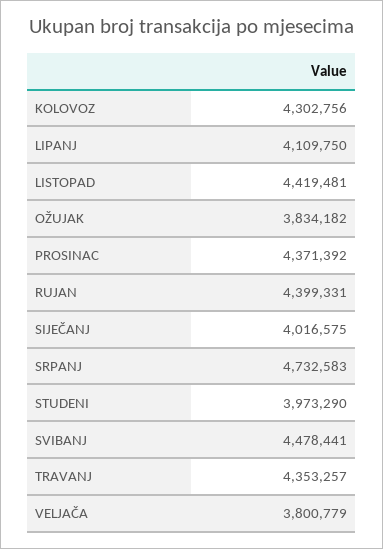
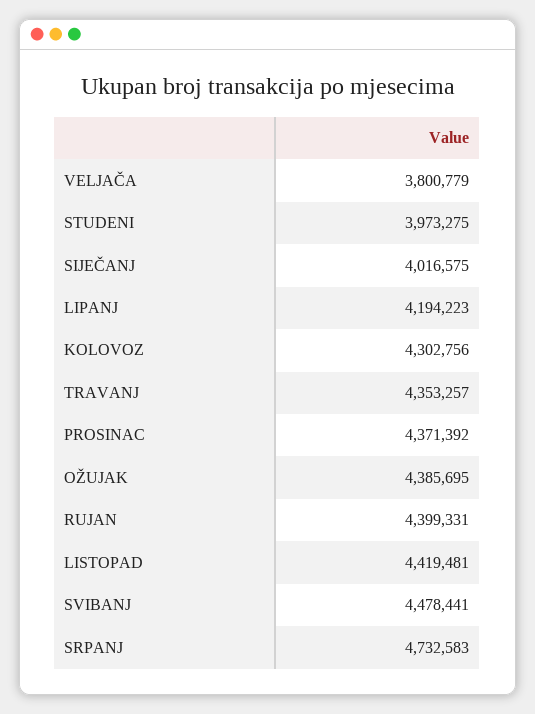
  {
    "KOLOVOZ": 4302756,
-   "LIPANJ": 4109750,
+   "LIPANJ": 4194223,
    "LISTOPAD": 4419481,
-   "OŽUJAK": 3834182,
+   "OŽUJAK": 4385695,
    "PROSINAC": 4371392,
    "RUJAN": 4399331,
    "SIJEČANJ": 4016575,
    "SRPANJ": 4732583,
-   "STUDENI": 3973290,
+   "STUDENI": 3973275,
    "SVIBANJ": 4478441,
    "TRAVANJ": 4353257,
    "VELJAČA": 3800779
  }

